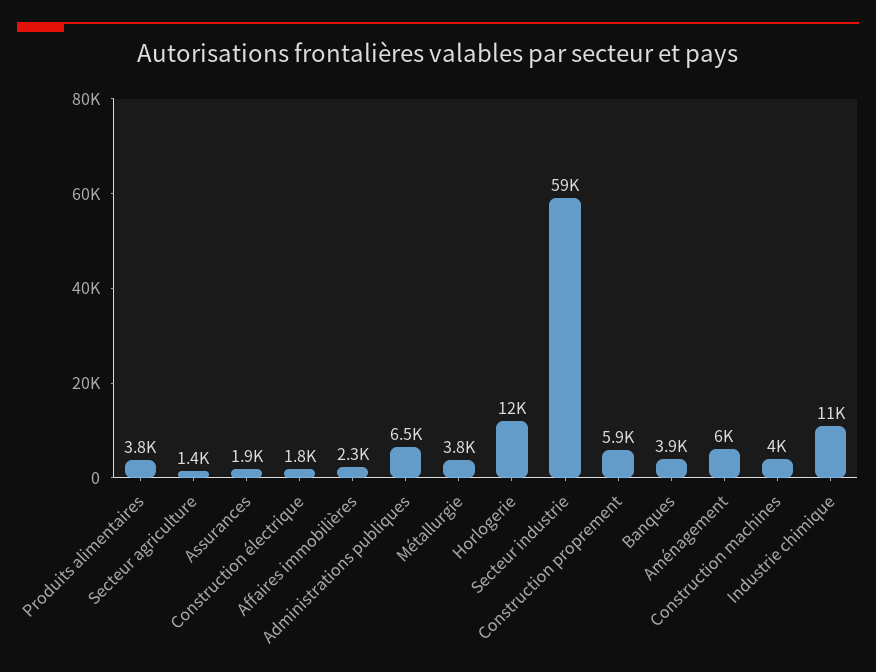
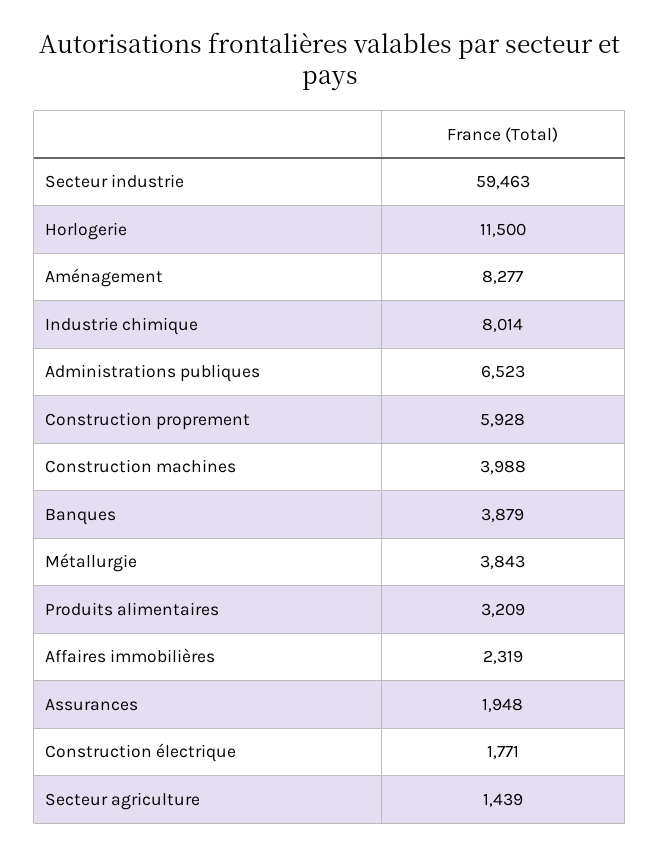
  {
-   "Produits alimentaires": 3800,
+   "Produits alimentaires": 3209,
    "Secteur agriculture": 1439,
    "Assurances": 1948,
    "Construction électrique": 1771,
    "Affaires immobilières": 2319,
    "Administrations publiques": 6523,
    "Métallurgie": 3843,
    "Horlogerie": 11500,
    "Secteur industrie": 59463,
    "Construction proprement": 5928,
    "Banques": 3879,
-   "Aménagement": 6000,
+   "Aménagement": 8277,
    "Construction machines": 3988,
-   "Industrie chimique": 11000
+   "Industrie chimique": 8014
  }

